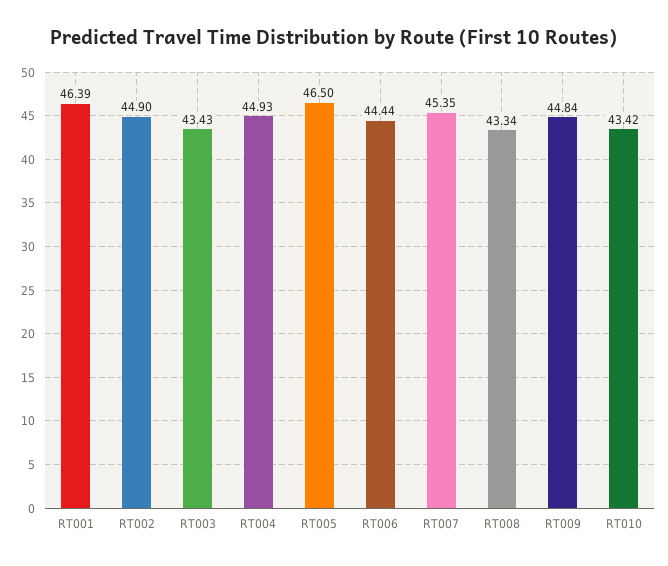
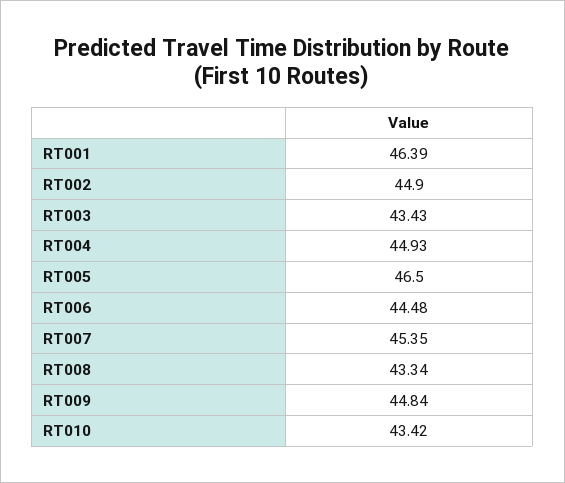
  {
    "RT001": 46.39,
    "RT002": 44.9,
    "RT003": 43.43,
    "RT004": 44.93,
    "RT005": 46.5,
-   "RT006": 44.44,
+   "RT006": 44.48,
    "RT007": 45.35,
    "RT008": 43.34,
    "RT009": 44.84,
    "RT010": 43.42
  }

